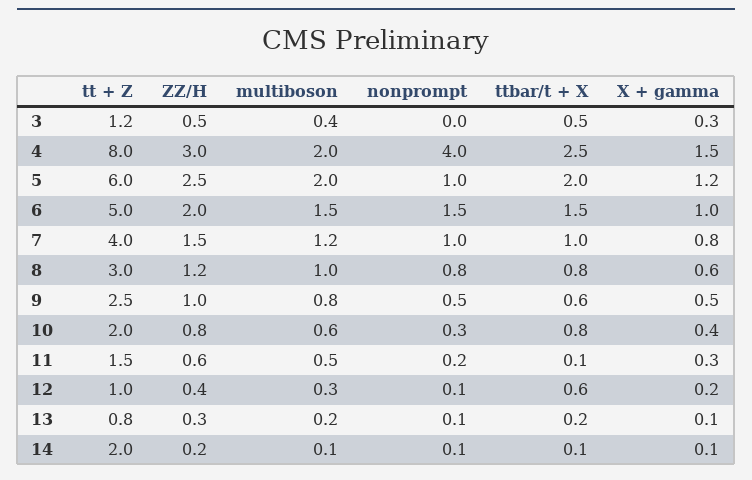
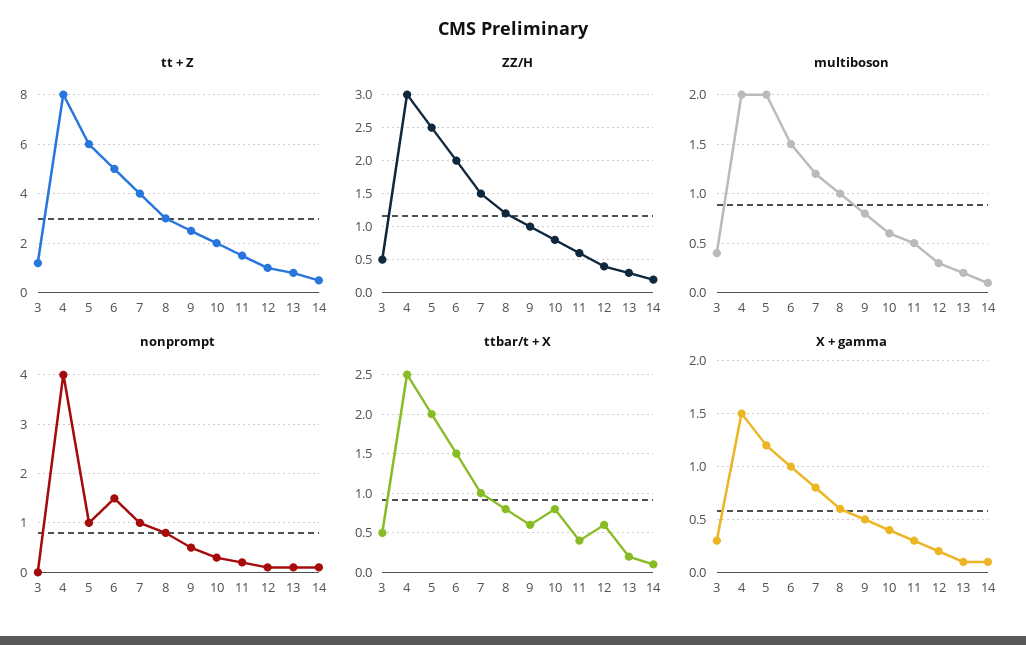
  {
    "tt + Z": {
      "3": 1.2,
      "4": 8,
      "5": 6,
      "6": 5,
      "7": 4,
      "8": 3,
      "9": 2.5,
      "10": 2,
      "11": 1.5,
      "12": 1,
      "13": 0.8,
-     "14": 2
+     "14": 0.5
    },
    "ZZ/H": {
      "3": 0.5,
      "4": 3,
      "5": 2.5,
      "6": 2,
      "7": 1.5,
      "8": 1.2,
      "9": 1,
      "10": 0.8,
      "11": 0.6,
      "12": 0.4,
      "13": 0.3,
      "14": 0.2
    },
    "multiboson": {
      "3": 0.4,
      "4": 2,
      "5": 2,
      "6": 1.5,
      "7": 1.2,
      "8": 1,
      "9": 0.8,
      "10": 0.6,
      "11": 0.5,
      "12": 0.3,
      "13": 0.2,
      "14": 0.1
    },
    "nonprompt": {
      "3": 0,
      "4": 4,
      "5": 1,
      "6": 1.5,
      "7": 1,
      "8": 0.8,
      "9": 0.5,
      "10": 0.3,
      "11": 0.2,
      "12": 0.1,
      "13": 0.1,
      "14": 0.1
    },
    "ttbar/t + X": {
      "3": 0.5,
      "4": 2.5,
      "5": 2,
      "6": 1.5,
      "7": 1,
      "8": 0.8,
      "9": 0.6,
      "10": 0.8,
-     "11": 0.1,
+     "11": 0.4,
      "12": 0.6,
      "13": 0.2,
      "14": 0.1
    },
    "X + gamma": {
      "3": 0.3,
      "4": 1.5,
      "5": 1.2,
      "6": 1,
      "7": 0.8,
      "8": 0.6,
      "9": 0.5,
      "10": 0.4,
      "11": 0.3,
      "12": 0.2,
      "13": 0.1,
      "14": 0.1
    }
  }

